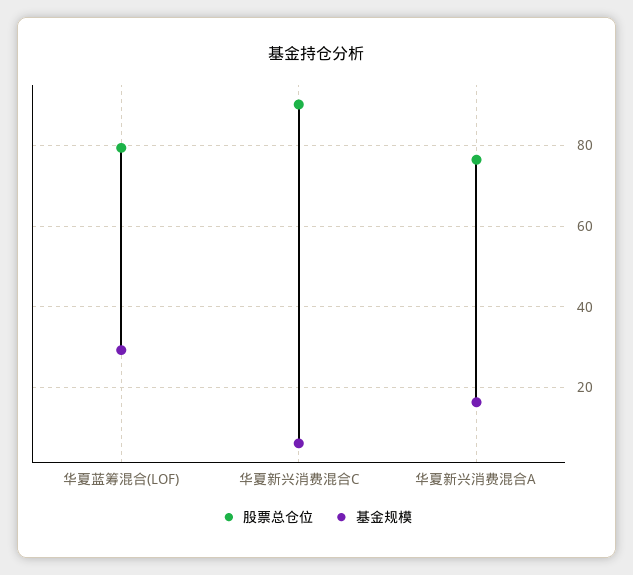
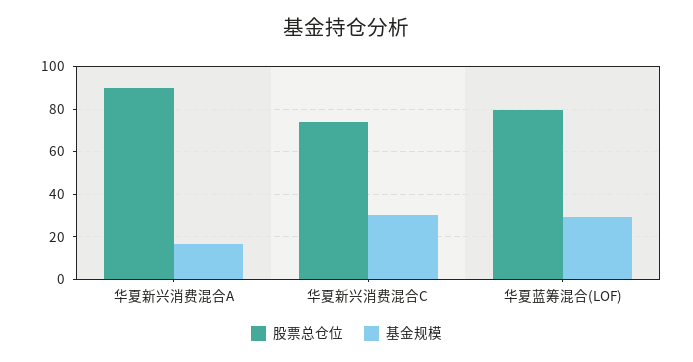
  {
    "股票总仓位": {
      "华夏蓝筹混合(LOF)": 80,
-     "华夏新兴消费混合C": 90,
+     "华夏新兴消费混合C": 75,
-     "华夏新兴消费混合A": 76
+     "华夏新兴消费混合A": 90
    },
    "基金规模": {
      "华夏蓝筹混合(LOF)": 30,
-     "华夏新兴消费混合C": 6,
+     "华夏新兴消费混合C": 30,
      "华夏新兴消费混合A": 16
    }
  }

